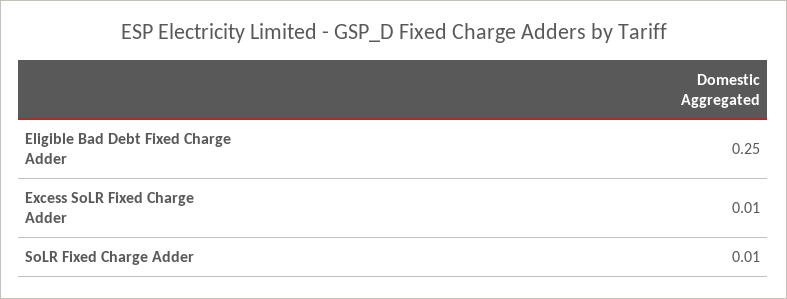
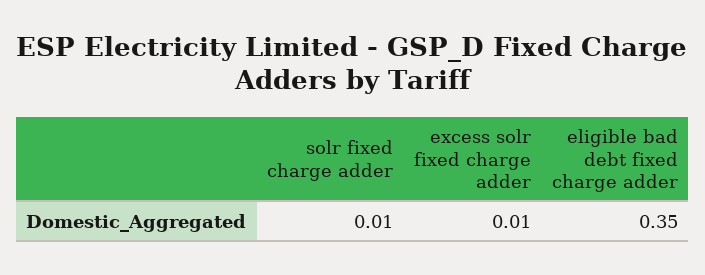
  {
-   "Eligible Bad Debt Fixed Charge Adder": 0.25,
+   "Eligible Bad Debt Fixed Charge Adder": 0.35,
    "Excess SoLR Fixed Charge Adder": 0.01,
    "SoLR Fixed Charge Adder": 0.01
  }

